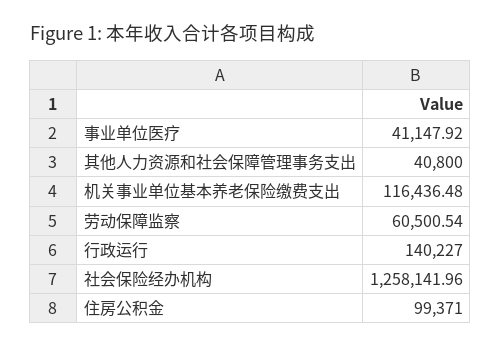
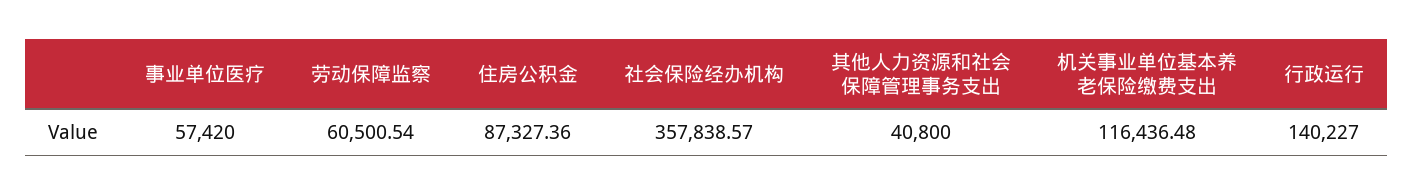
  {
-   "事业单位医疗": 41147.92,
+   "事业单位医疗": 57420,
    "其他人力资源和社会保障管理事务支出": 40800,
    "机关事业单位基本养老保险缴费支出": 116436.48,
    "劳动保障监察": 60500.54,
    "行政运行": 140227,
-   "社会保险经办机构": 1258141.96,
+   "社会保险经办机构": 357838.57,
-   "住房公积金": 99371
+   "住房公积金": 87327.36
  }

